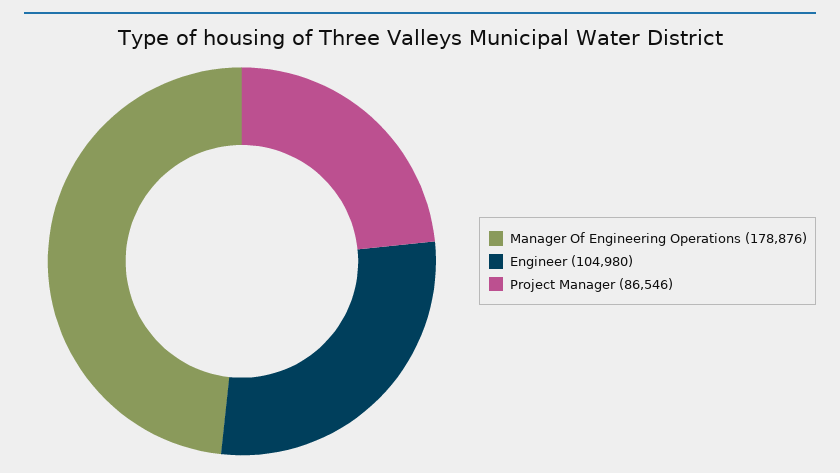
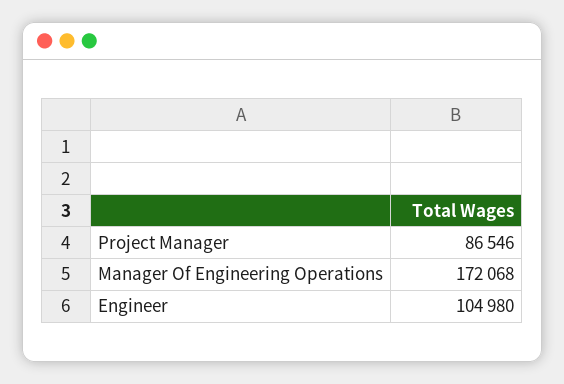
  {
-   "Manager Of Engineering Operations": 178876,
+   "Manager Of Engineering Operations": 172068,
    "Engineer": 104980,
    "Project Manager": 86546
  }

